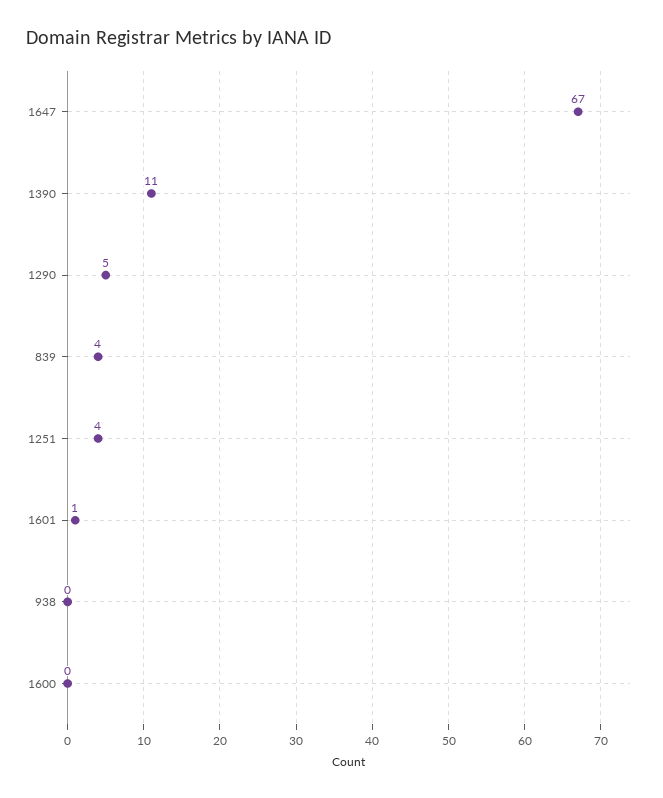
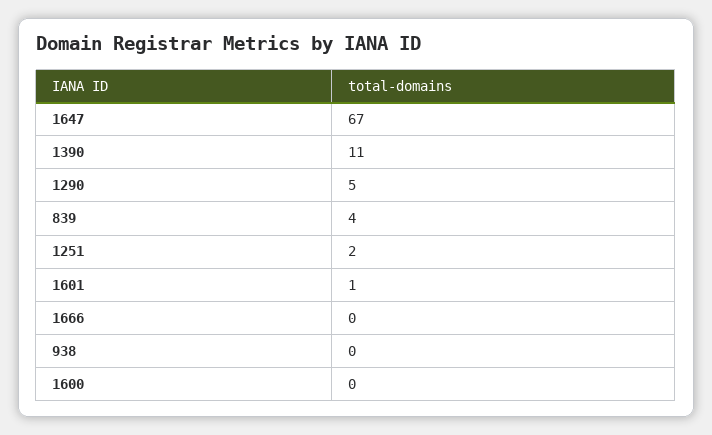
  {
    "1647": 67,
    "1390": 11,
    "1290": 5,
    "839": 4,
-   "1251": 4,
+   "1251": 2,
    "1601": 1,
    "938": 0,
-   "1600": 0
+   "1600": 0,
+   "1666": 0
  }

